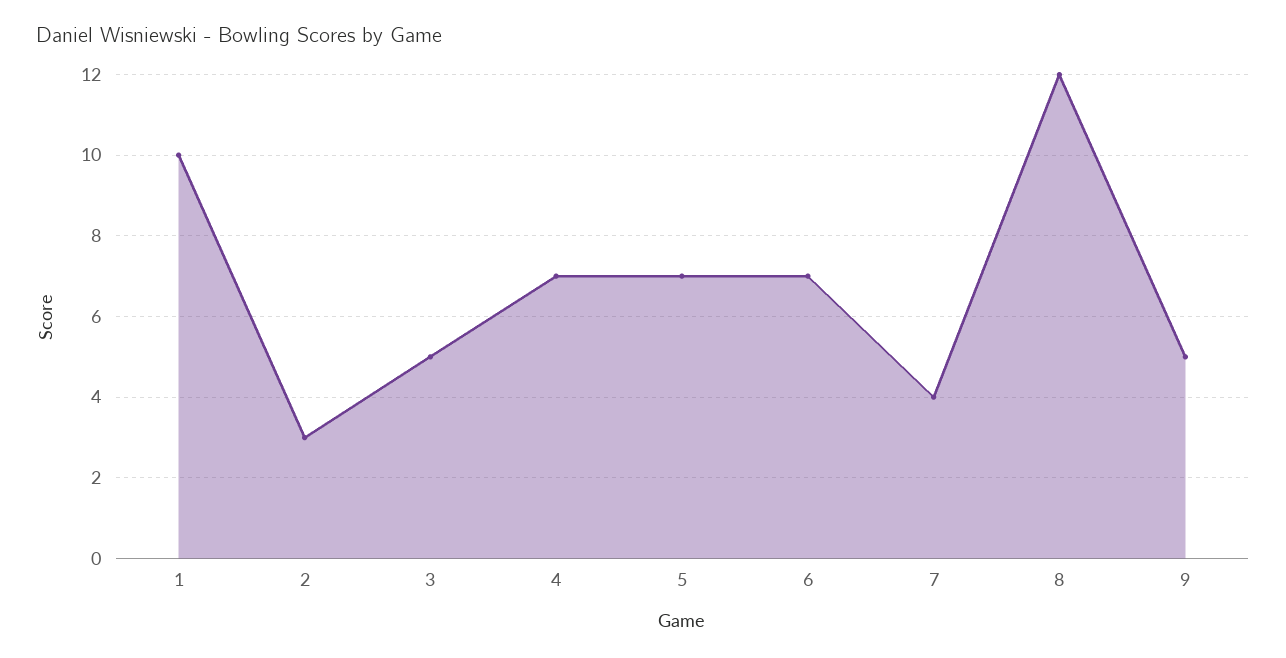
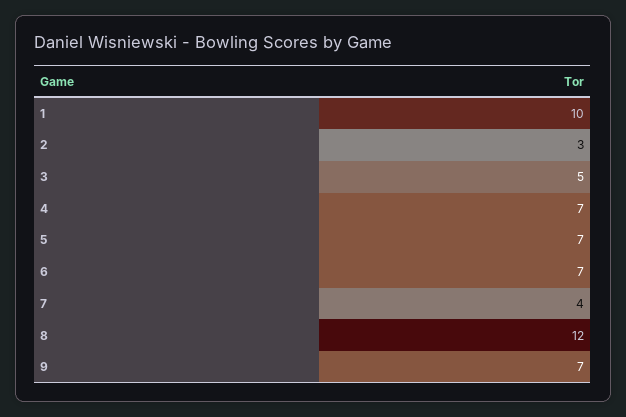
  {
    "1": 10,
    "2": 3,
    "3": 5,
    "4": 7,
    "5": 7,
    "6": 7,
    "7": 4,
    "8": 12,
-   "9": 5
+   "9": 7
  }

